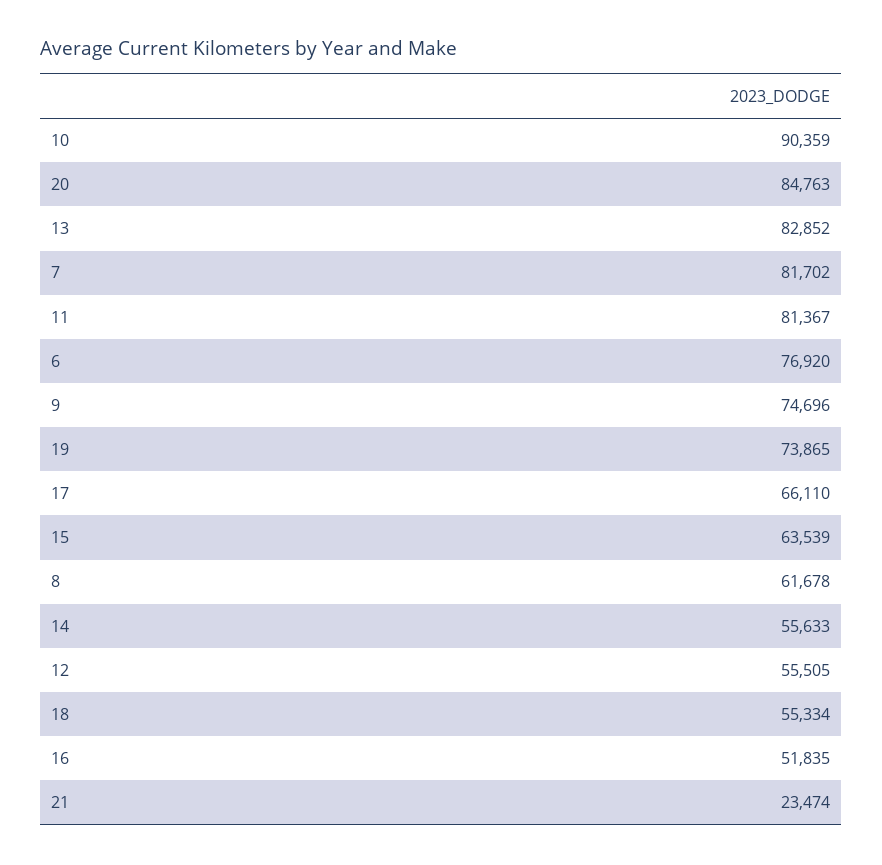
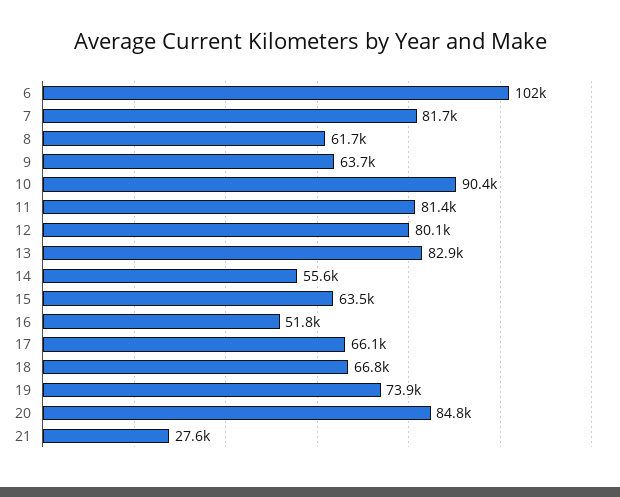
  {
    "10": 90359,
    "20": 84763,
    "13": 82852,
    "7": 81702,
    "11": 81367,
-   "6": 76920,
+   "6": 102000,
-   "9": 74696,
+   "9": 63700,
    "19": 73865,
    "17": 66110,
    "15": 63539,
    "8": 61678,
    "14": 55633,
-   "12": 55505,
+   "12": 80100,
-   "18": 55334,
+   "18": 66800,
    "16": 51835,
-   "21": 23474
+   "21": 27600
  }

